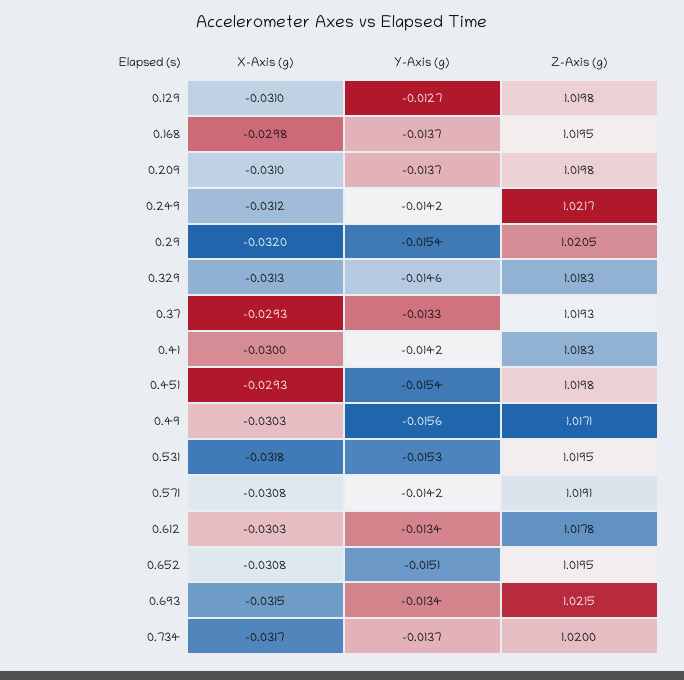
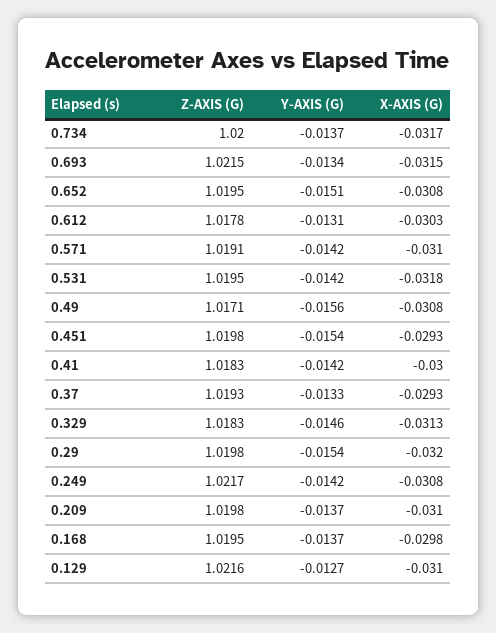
  {
    "X-Axis (g)": {
      "0.129": -0.031,
      "0.168": -0.0298,
      "0.209": -0.031,
-     "0.249": -0.0312,
+     "0.249": -0.0308,
      "0.29": -0.032,
      "0.329": -0.0313,
      "0.37": -0.0293,
      "0.41": -0.03,
      "0.451": -0.0293,
-     "0.49": -0.0303,
+     "0.49": -0.0308,
      "0.531": -0.0318,
-     "0.571": -0.0308,
+     "0.571": -0.031,
      "0.612": -0.0303,
      "0.652": -0.0308,
      "0.693": -0.0315,
      "0.734": -0.0317
    },
    "Y-Axis (g)": {
      "0.129": -0.0127,
      "0.168": -0.0137,
      "0.209": -0.0137,
      "0.249": -0.0142,
      "0.29": -0.0154,
      "0.329": -0.0146,
      "0.37": -0.0133,
      "0.41": -0.0142,
      "0.451": -0.0154,
      "0.49": -0.0156,
-     "0.531": -0.0153,
+     "0.531": -0.0142,
      "0.571": -0.0142,
-     "0.612": -0.0134,
+     "0.612": -0.0131,
      "0.652": -0.0151,
      "0.693": -0.0134,
      "0.734": -0.0137
    },
    "Z-Axis (g)": {
-     "0.129": 1.0198,
+     "0.129": 1.0216,
      "0.168": 1.0195,
      "0.209": 1.0198,
      "0.249": 1.0217,
-     "0.29": 1.0205,
+     "0.29": 1.0198,
      "0.329": 1.0183,
      "0.37": 1.0193,
      "0.41": 1.0183,
      "0.451": 1.0198,
      "0.49": 1.0171,
      "0.531": 1.0195,
      "0.571": 1.0191,
      "0.612": 1.0178,
      "0.652": 1.0195,
      "0.693": 1.0215,
      "0.734": 1.02
    }
  }

